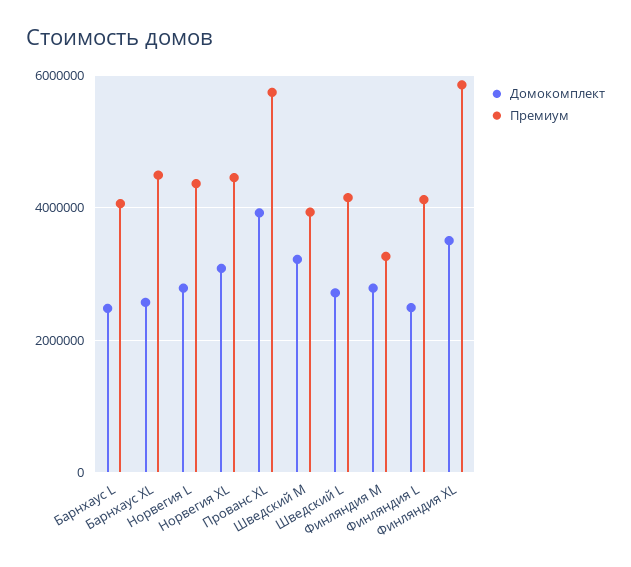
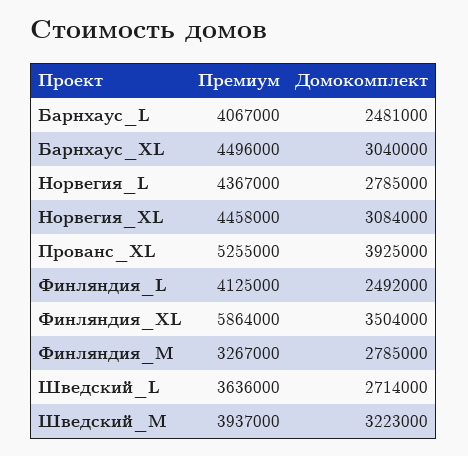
  {
    "Домокомплект": {
      "Барнхаус L": 2481000,
-     "Барнхаус XL": 2600000,
+     "Барнхаус XL": 3040000,
      "Норвегия L": 2785000,
      "Норвегия XL": 3084000,
      "Прованс XL": 3925000,
      "Шведский М": 3223000,
      "Шведский L": 2714000,
      "Финляндия М": 2785000,
      "Финляндия L": 2492000,
      "Финляндия XL": 3504000
    },
    "Премиум": {
      "Барнхаус L": 4067000,
      "Барнхаус XL": 4496000,
      "Норвегия L": 4367000,
      "Норвегия XL": 4458000,
-     "Прованс XL": 5800000,
+     "Прованс XL": 5255000,
      "Шведский М": 3937000,
-     "Шведский L": 4200000,
+     "Шведский L": 3636000,
      "Финляндия М": 3267000,
      "Финляндия L": 4125000,
      "Финляндия XL": 5864000
    }
  }

